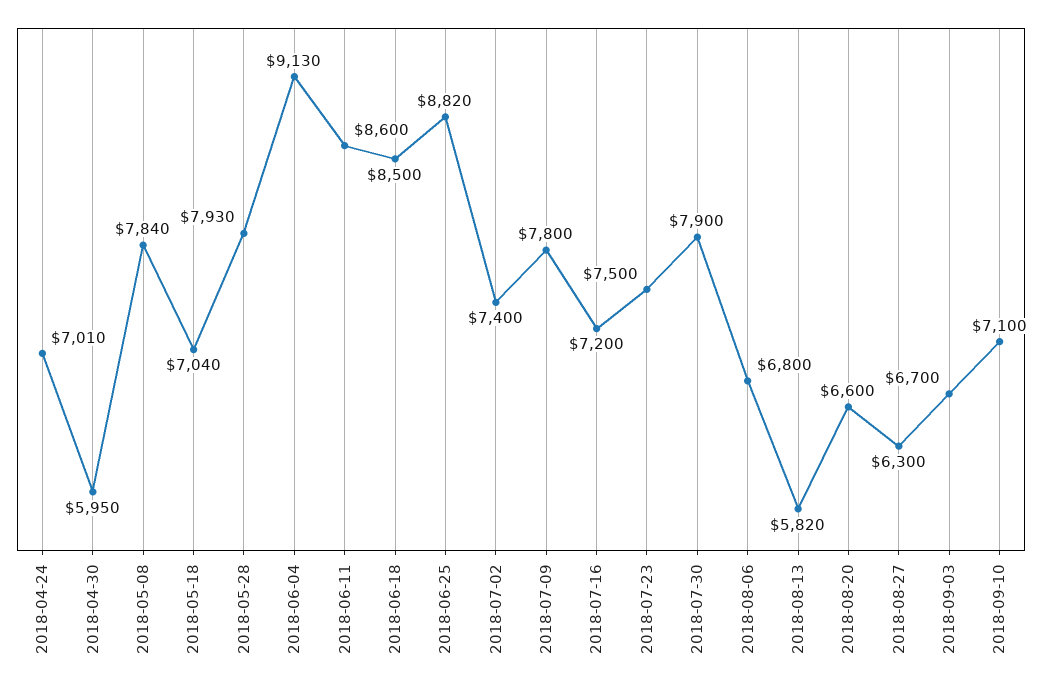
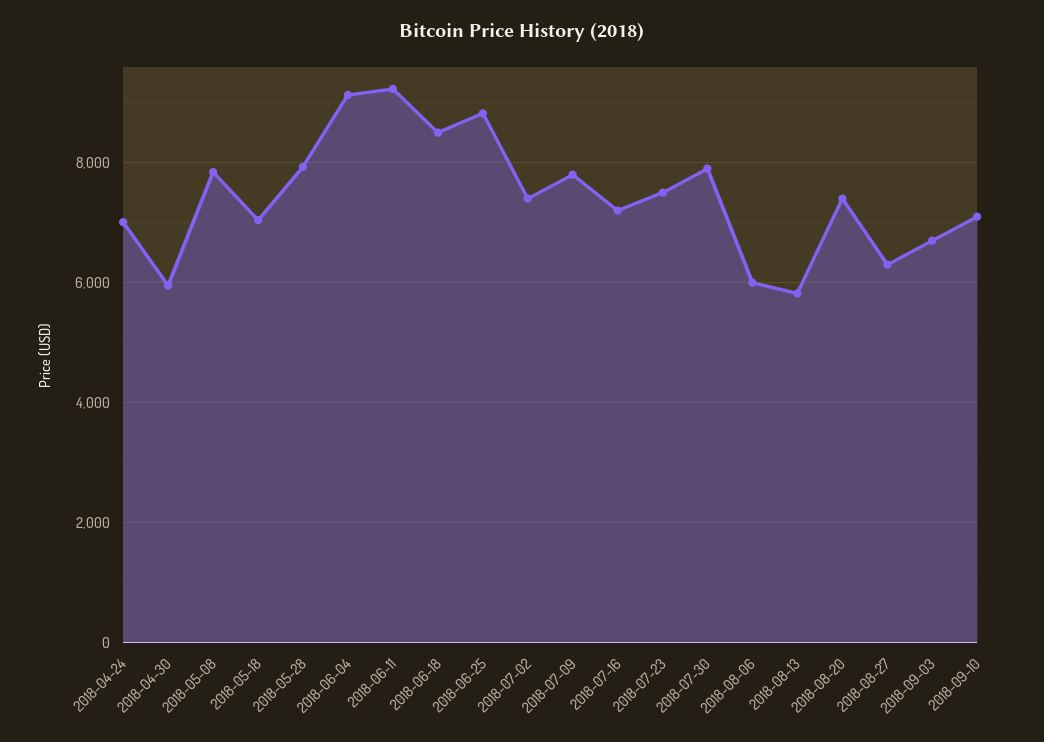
  {
    "2018-04-24": 7010,
    "2018-04-30": 5950,
    "2018-05-08": 7840,
    "2018-05-18": 7040,
    "2018-05-28": 7930,
    "2018-06-04": 9130,
-   "2018-06-11": 8600,
+   "2018-06-11": 9200,
    "2018-06-18": 8500,
    "2018-06-25": 8820,
    "2018-07-02": 7400,
    "2018-07-09": 7800,
    "2018-07-16": 7200,
    "2018-07-23": 7500,
    "2018-07-30": 7900,
-   "2018-08-06": 6800,
+   "2018-08-06": 6000,
    "2018-08-13": 5820,
-   "2018-08-20": 6600,
+   "2018-08-20": 7400,
    "2018-08-27": 6300,
    "2018-09-03": 6700,
    "2018-09-10": 7100
  }

